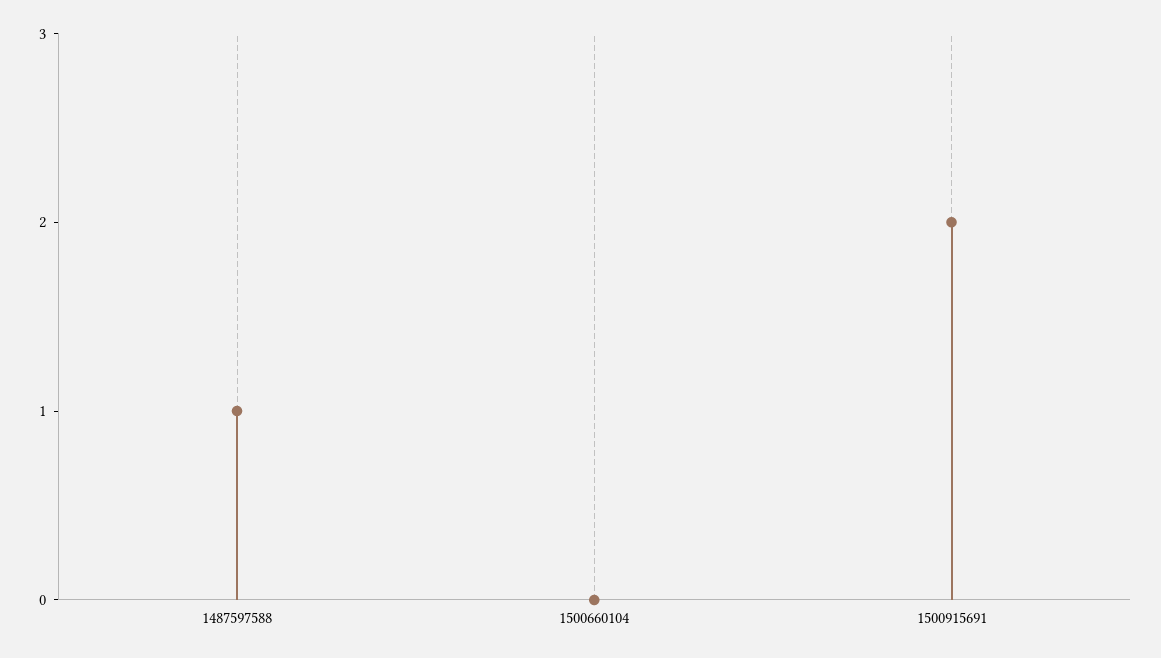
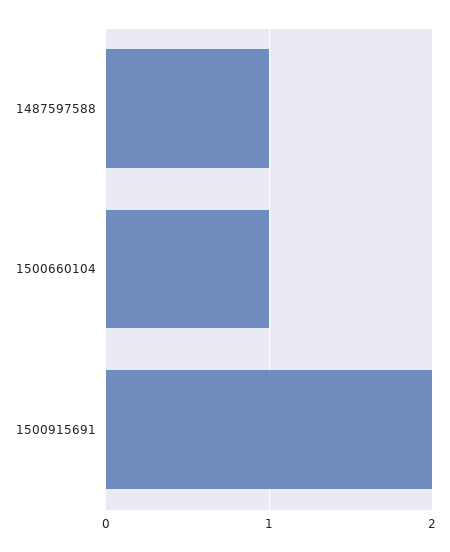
  {
    "1487597588": 1,
-   "1500660104": 0,
+   "1500660104": 1,
    "1500915691": 2
  }

